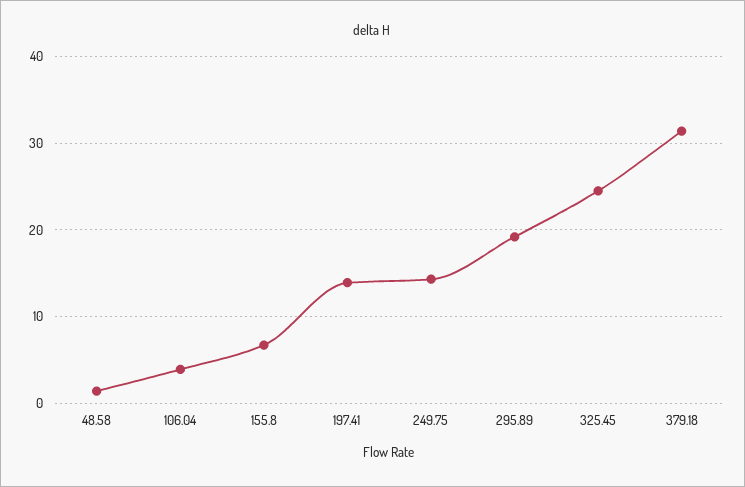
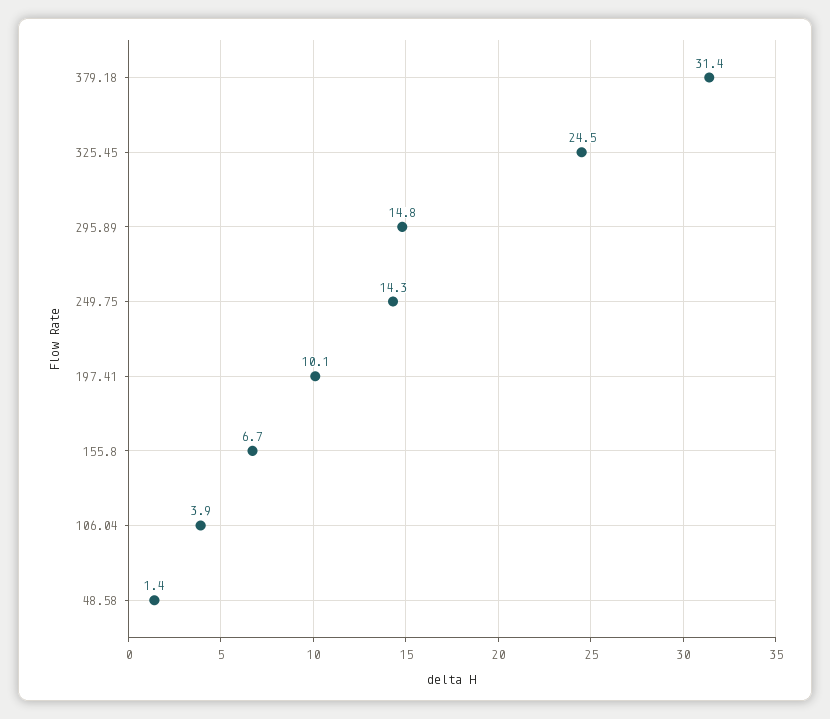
  {
    "48.58": 1.4,
    "106.04": 3.9,
    "155.8": 6.7,
-   "197.41": 14,
+   "197.41": 10.1,
    "249.75": 14.3,
-   "295.89": 19,
+   "295.89": 14.8,
    "325.45": 24.5,
    "379.18": 31.4
  }

